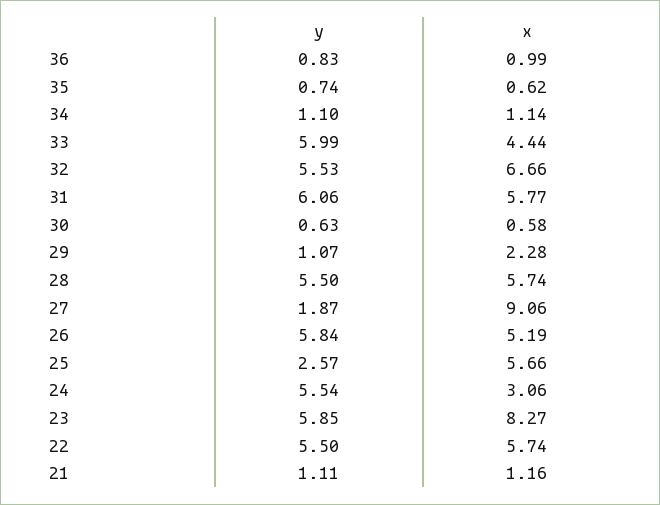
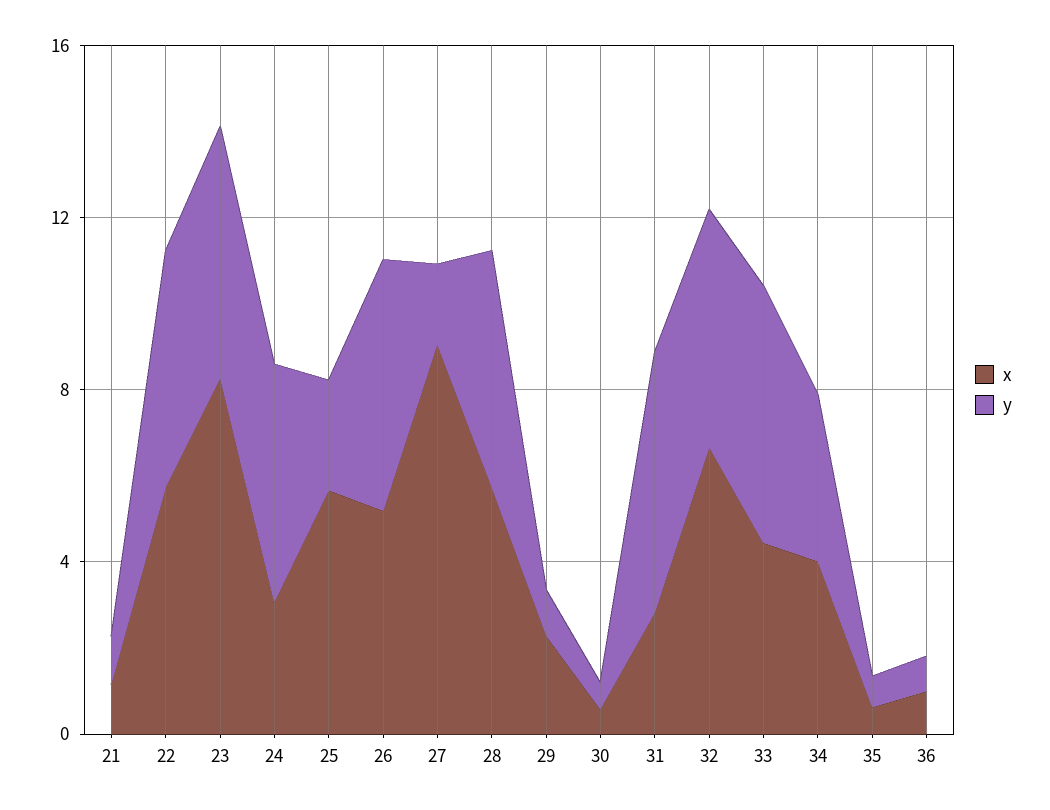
  {
    "y": {
      "36": 0.83,
      "35": 0.74,
-     "34": 1.1,
+     "34": 4,
      "33": 5.99,
      "32": 5.53,
      "31": 6.06,
      "30": 0.63,
      "29": 1.07,
      "28": 5.5,
      "27": 1.87,
      "26": 5.84,
      "25": 2.57,
      "24": 5.54,
      "23": 5.85,
      "22": 5.5,
      "21": 1.11
    },
    "x": {
      "36": 0.99,
      "35": 0.62,
-     "34": 1.14,
+     "34": 4,
      "33": 4.44,
      "32": 6.66,
-     "31": 5.77,
+     "31": 3,
      "30": 0.58,
      "29": 2.28,
      "28": 5.74,
      "27": 9.06,
      "26": 5.19,
      "25": 5.66,
      "24": 3.06,
      "23": 8.27,
      "22": 5.74,
      "21": 1.16
    }
  }

